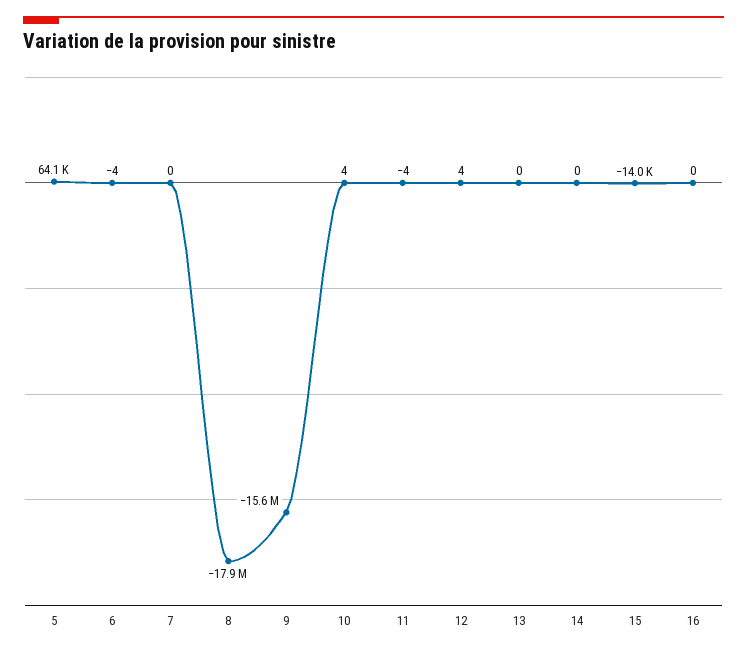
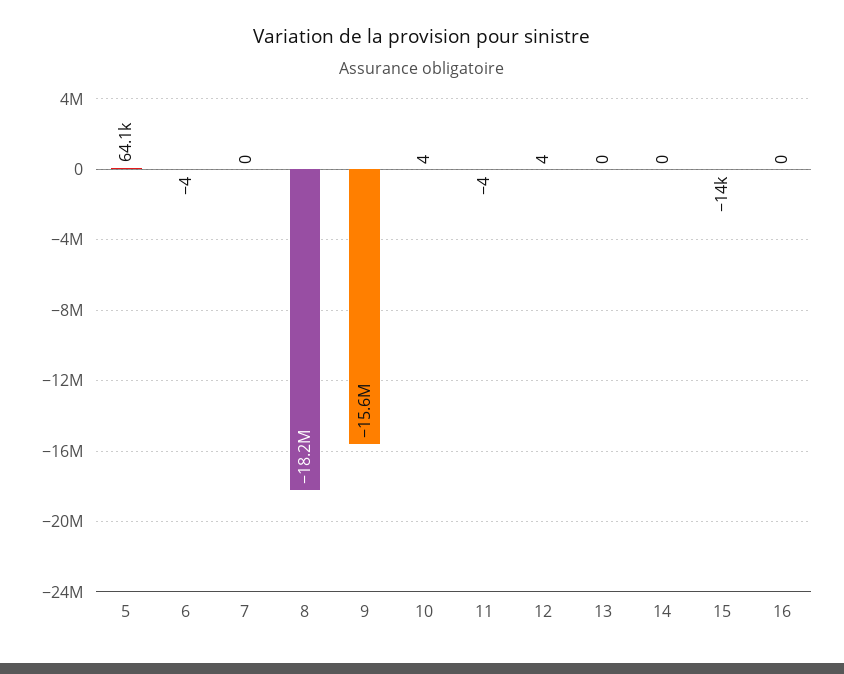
  {
    "5": 64100,
    "6": -4,
    "7": 0,
-   "8": -17900000,
+   "8": -18200000,
    "9": -15600000,
    "10": 4,
    "11": -4,
    "12": 4,
    "13": 0,
    "14": 0,
    "15": -14000,
    "16": 0
  }

